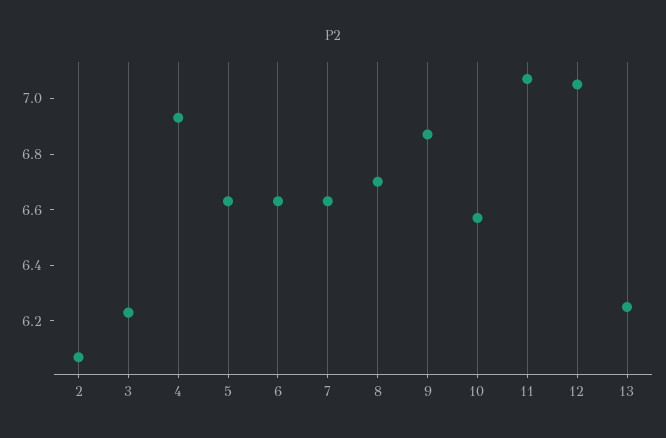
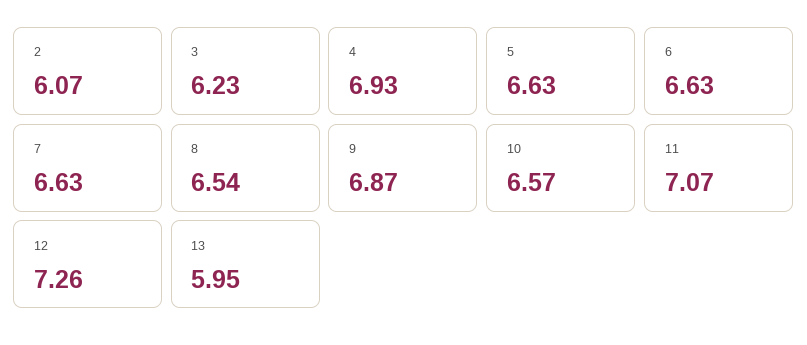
  {
    "2": 6.07,
    "3": 6.23,
    "4": 6.93,
    "5": 6.63,
    "6": 6.63,
    "7": 6.63,
-   "8": 6.7,
+   "8": 6.54,
    "9": 6.87,
    "10": 6.57,
    "11": 7.07,
-   "12": 7.05,
+   "12": 7.26,
-   "13": 6.25
+   "13": 5.95
  }

